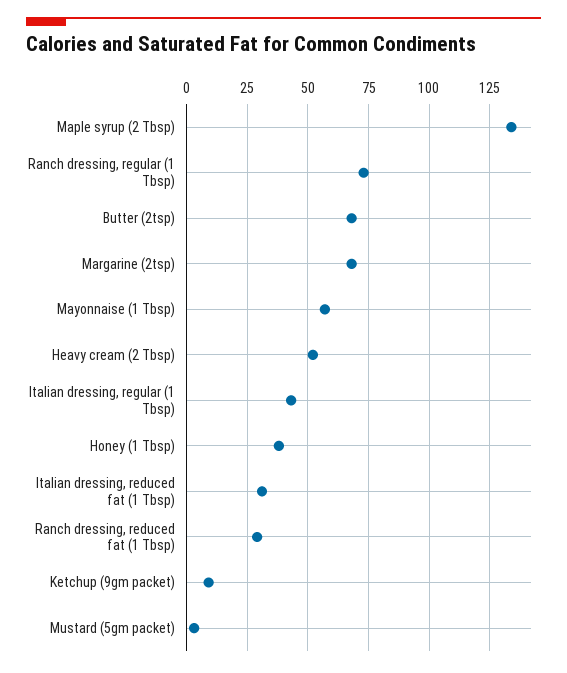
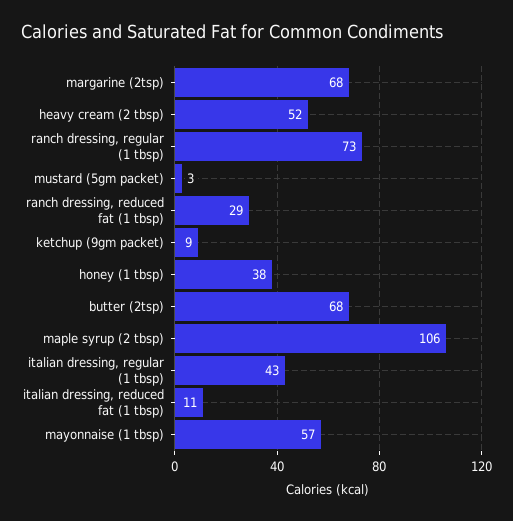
  {
-   "Maple syrup (2 Tbsp)": 135,
+   "Maple syrup (2 Tbsp)": 106,
    "Ranch dressing, regular (1 Tbsp)": 73,
    "Butter (2tsp)": 68,
    "Margarine (2tsp)": 68,
    "Mayonnaise (1 Tbsp)": 57,
    "Heavy cream (2 Tbsp)": 52,
    "Italian dressing, regular (1 Tbsp)": 43,
    "Honey (1 Tbsp)": 38,
-   "Italian dressing, reduced fat (1 Tbsp)": 30,
+   "Italian dressing, reduced fat (1 Tbsp)": 11,
    "Ranch dressing, reduced fat (1 Tbsp)": 29,
    "Ketchup (9gm packet)": 9,
    "Mustard (5gm packet)": 3
  }

